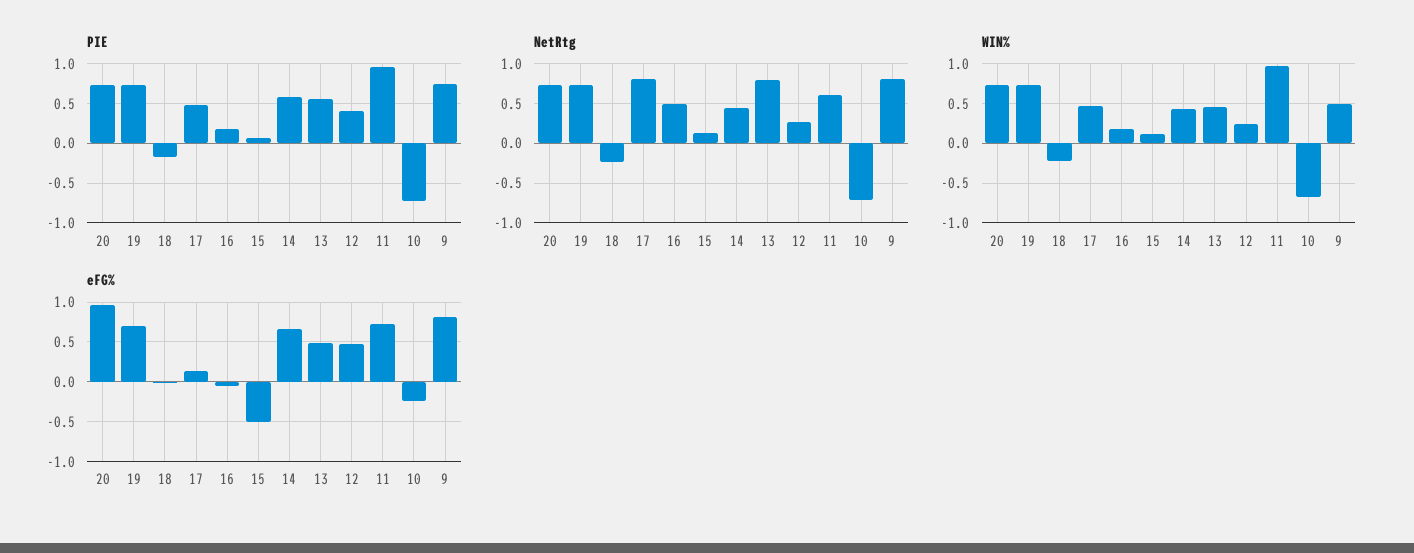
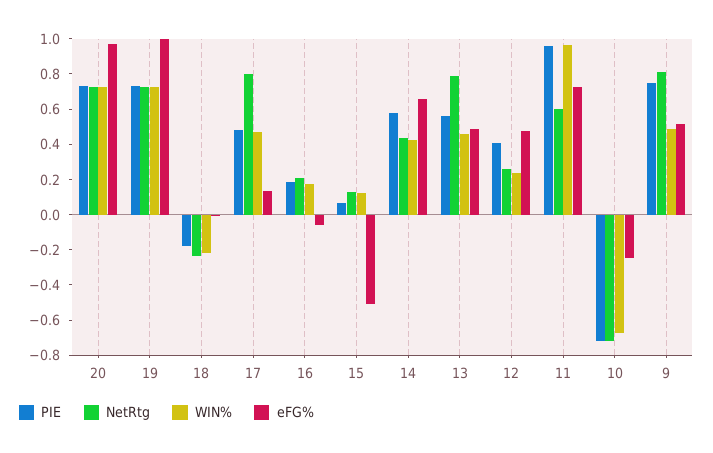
  {
    "PIE": {
      "20": 0.75,
      "19": 0.75,
      "18": -0.2,
      "17": 0.5,
      "16": 0.2,
      "15": 0.05,
      "14": 0.6,
      "13": 0.55,
      "12": 0.4,
      "11": 0.95,
      "10": -0.7,
      "9": 0.75
    },
    "NetRtg": {
      "20": 0.75,
      "19": 0.7,
      "18": -0.25,
      "17": 0.8,
-     "16": 0.5,
+     "16": 0.2,
      "15": 0.15,
      "14": 0.45,
      "13": 0.8,
      "12": 0.25,
      "11": 0.6,
      "10": -0.7,
      "9": 0.8
    },
    "WIN%": {
      "20": 0.75,
      "19": 0.75,
      "18": -0.2,
      "17": 0.45,
      "16": 0.2,
      "15": 0.1,
      "14": 0.4,
      "13": 0.45,
      "12": 0.25,
      "11": 0.95,
      "10": -0.65,
      "9": 0.5
    },
    "eFG%": {
      "20": 0.95,
-     "19": 0.7,
+     "19": 1,
      "18": 0,
      "17": 0.15,
      "16": -0.05,
      "15": -0.5,
      "14": 0.65,
      "13": 0.5,
      "12": 0.45,
      "11": 0.7,
      "10": -0.25,
-     "9": 0.8
+     "9": 0.5
    }
  }

